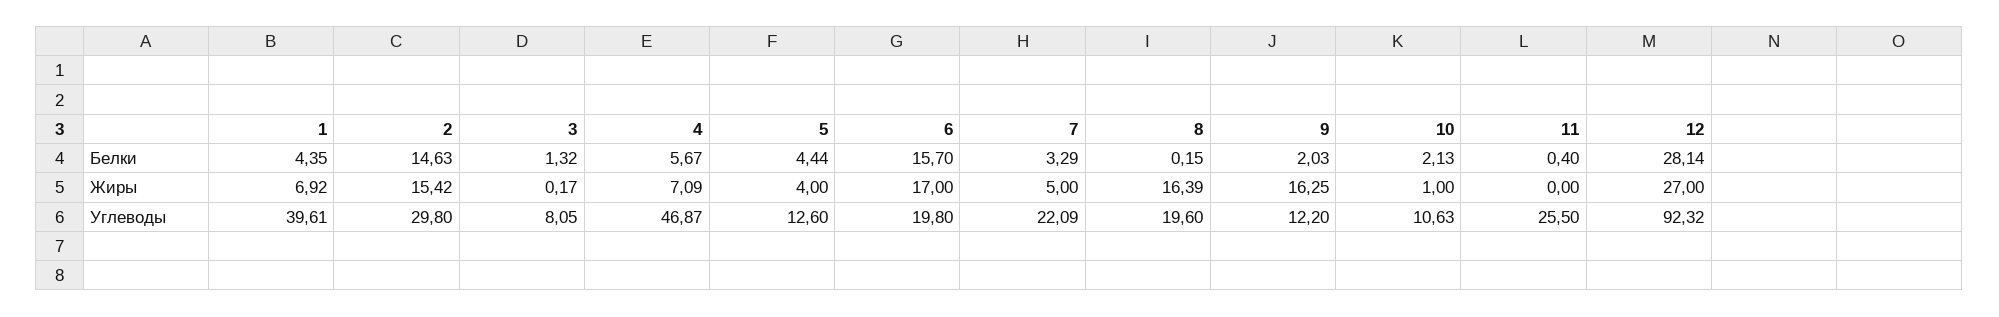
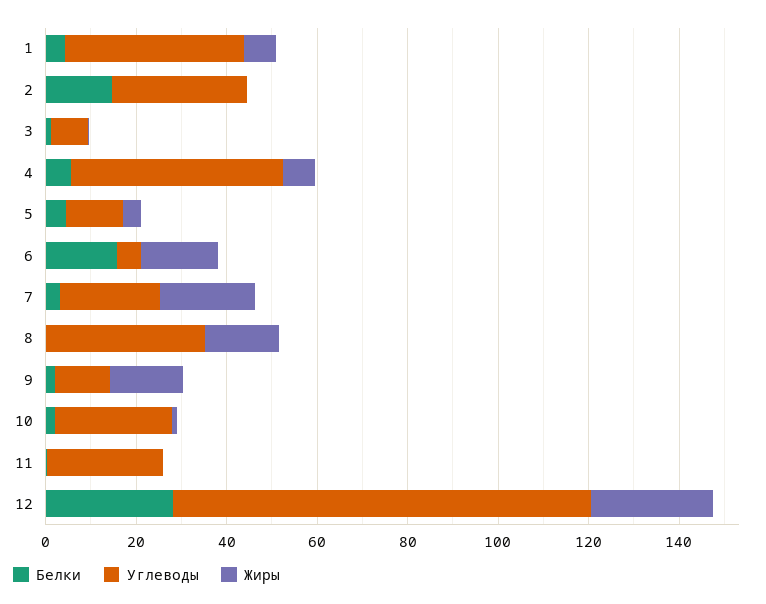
  {
    "Белки": {
      "1": 4.35,
      "2": 14.63,
      "3": 1.32,
      "4": 5.67,
      "5": 4.44,
      "6": 15.7,
      "7": 3.29,
      "8": 0.15,
      "9": 2.03,
      "10": 2.13,
      "11": 0.4,
      "12": 28.14
    },
    "Жиры": {
      "1": 6.92,
-     "2": 15.42,
+     "2": 0,
      "3": 0.17,
      "4": 7.09,
      "5": 4,
      "6": 17,
-     "7": 5,
+     "7": 20,
      "8": 16.39,
      "9": 16.25,
      "10": 1,
      "11": 0,
      "12": 27
    },
    "Углеводы": {
      "1": 39.61,
      "2": 29.8,
      "3": 8.05,
      "4": 46.87,
      "5": 12.6,
-     "6": 19.8,
+     "6": 5,
      "7": 22.09,
-     "8": 19.6,
+     "8": 35,
      "9": 12.2,
-     "10": 10.63,
+     "10": 25,
      "11": 25.5,
      "12": 92.32
    }
  }

